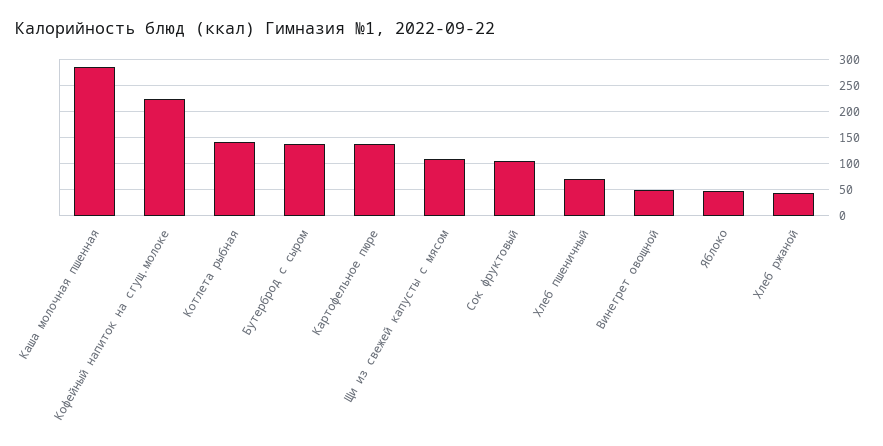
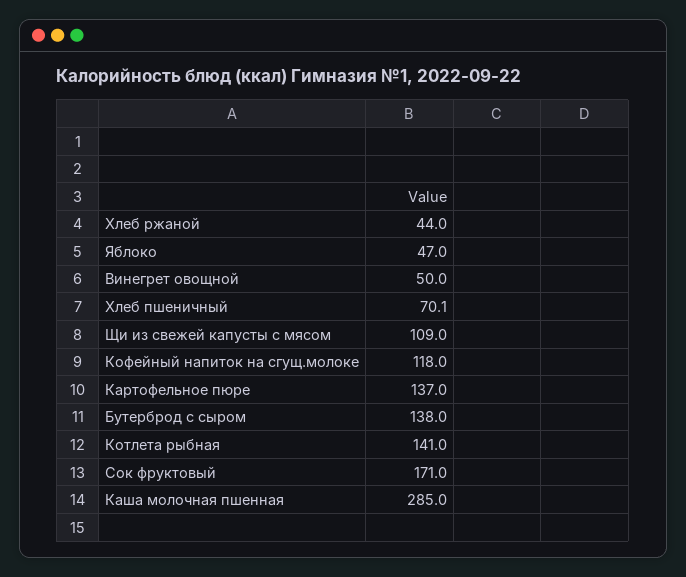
  {
    "Каша молочная пшенная": 285,
-   "Кофейный напиток на сгущ.молоке": 225,
+   "Кофейный напиток на сгущ.молоке": 118,
    "Котлета рыбная": 141,
    "Бутерброд с сыром": 138,
    "Картофельное пюре": 137,
    "Щи из свежей капусты с мясом": 109,
-   "Сок фруктовый": 100,
+   "Сок фруктовый": 171,
    "Хлеб пшеничный": 70.1,
    "Винегрет овощной": 50,
    "Яблоко": 47,
    "Хлеб ржаной": 44
  }

